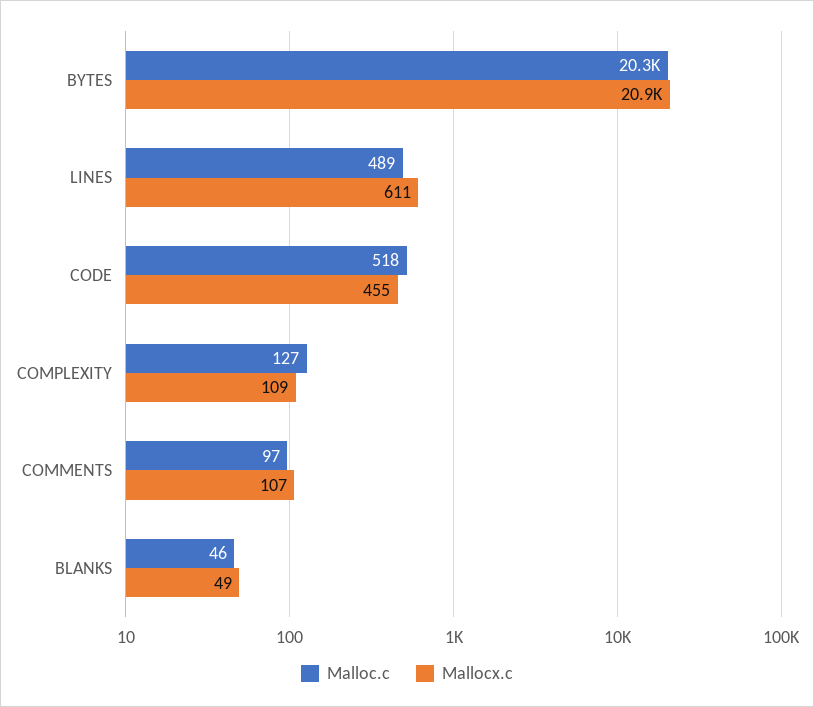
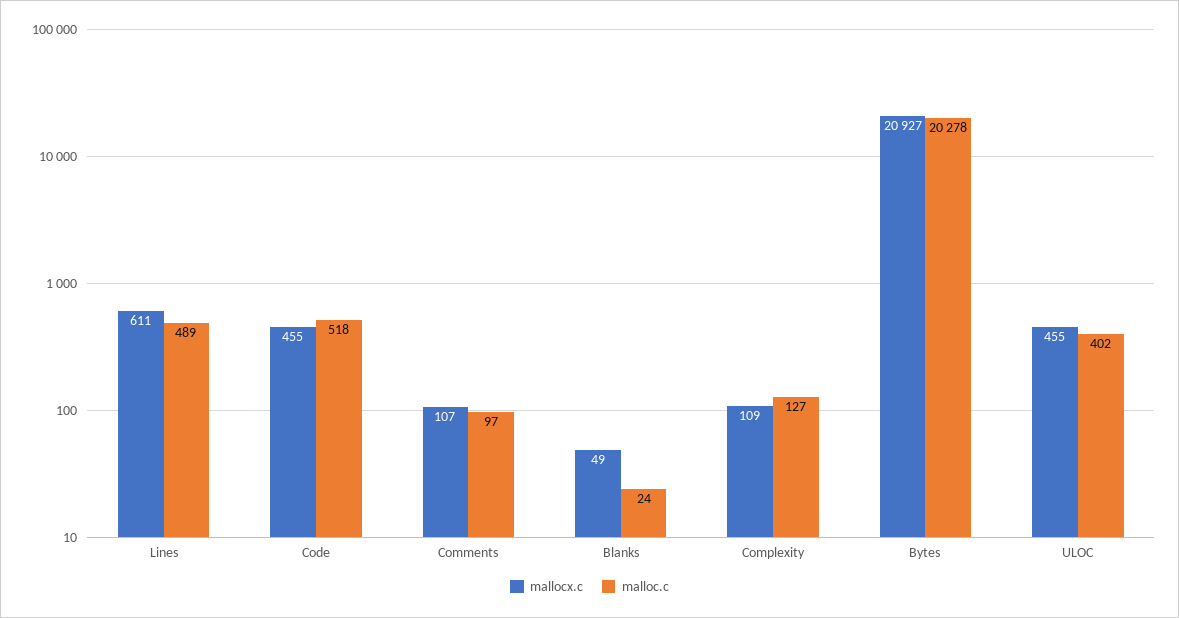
  {
    "Malloc.c": {
      "BYTES": 20278,
      "LINES": 489,
      "CODE": 518,
      "COMPLEXITY": 127,
      "COMMENTS": 97,
-     "BLANKS": 46
+     "BLANKS": 24,
+     "ULOC": 402
    },
    "Mallocx.c": {
      "BYTES": 20927,
      "LINES": 611,
      "CODE": 455,
      "COMPLEXITY": 109,
      "COMMENTS": 107,
-     "BLANKS": 49
+     "BLANKS": 49,
+     "ULOC": 455
    }
  }

